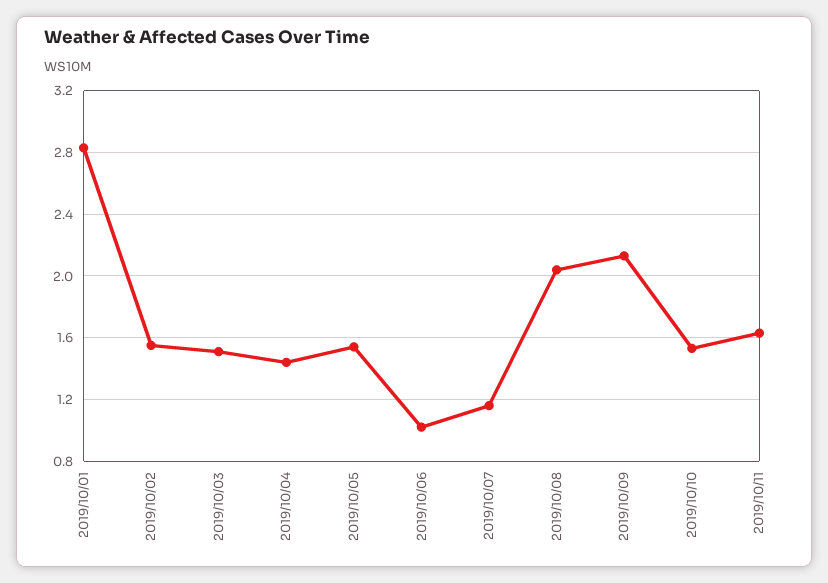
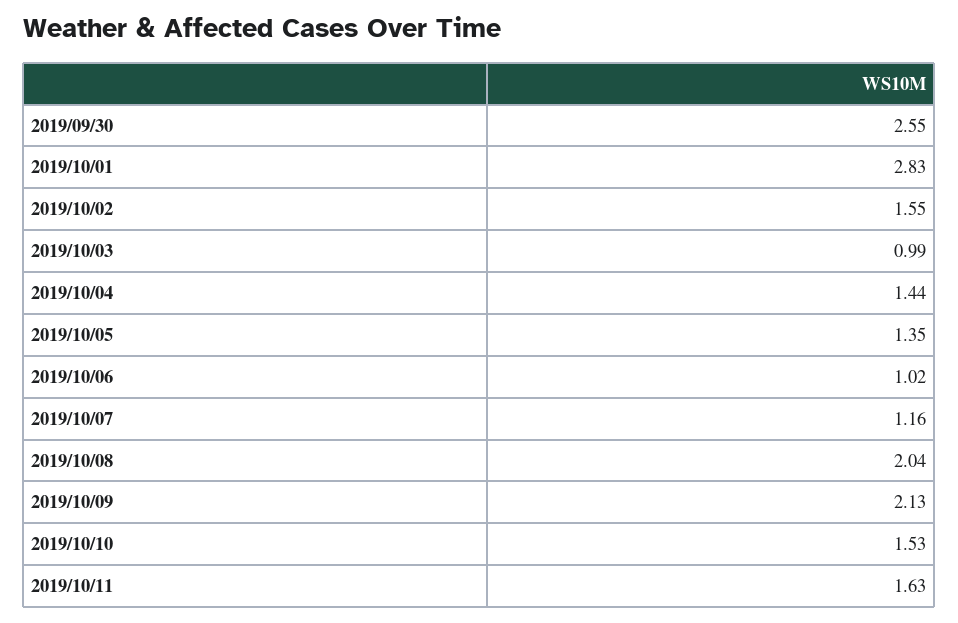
  {
    "2019/10/01": 2.83,
    "2019/10/02": 1.55,
-   "2019/10/03": 1.5,
+   "2019/10/03": 0.99,
    "2019/10/04": 1.44,
-   "2019/10/05": 1.55,
+   "2019/10/05": 1.35,
    "2019/10/06": 1.02,
    "2019/10/07": 1.16,
    "2019/10/08": 2.04,
    "2019/10/09": 2.13,
    "2019/10/10": 1.53,
-   "2019/10/11": 1.63
+   "2019/10/11": 1.63,
+   "2019/09/30": 2.55
  }

